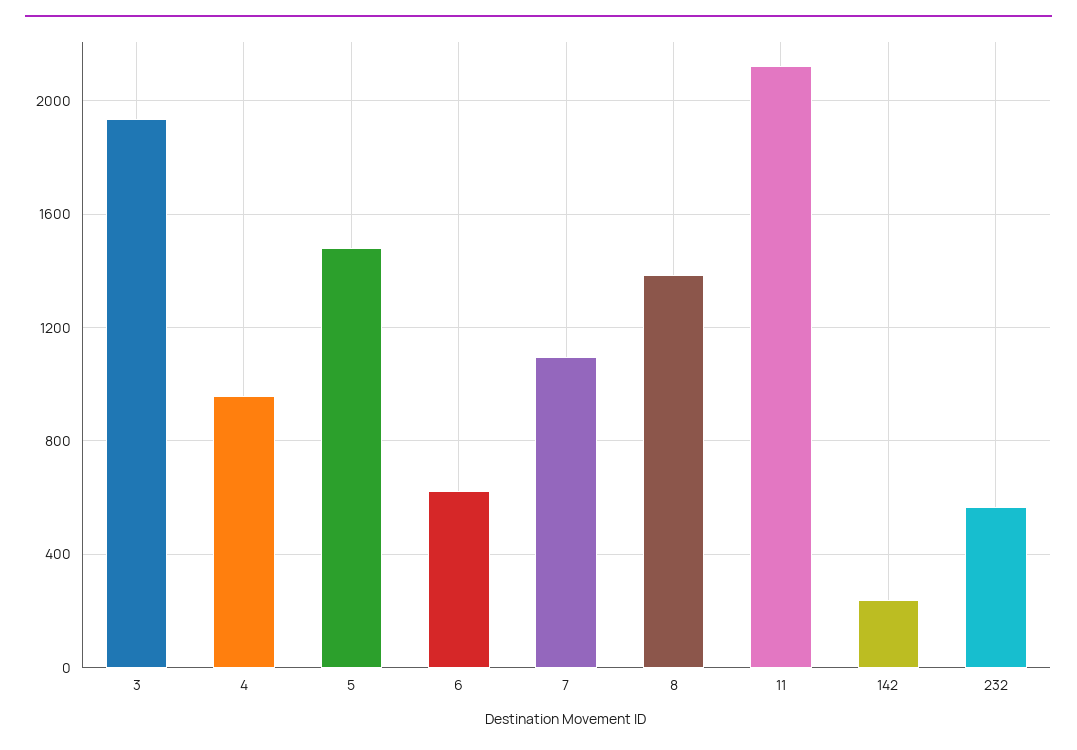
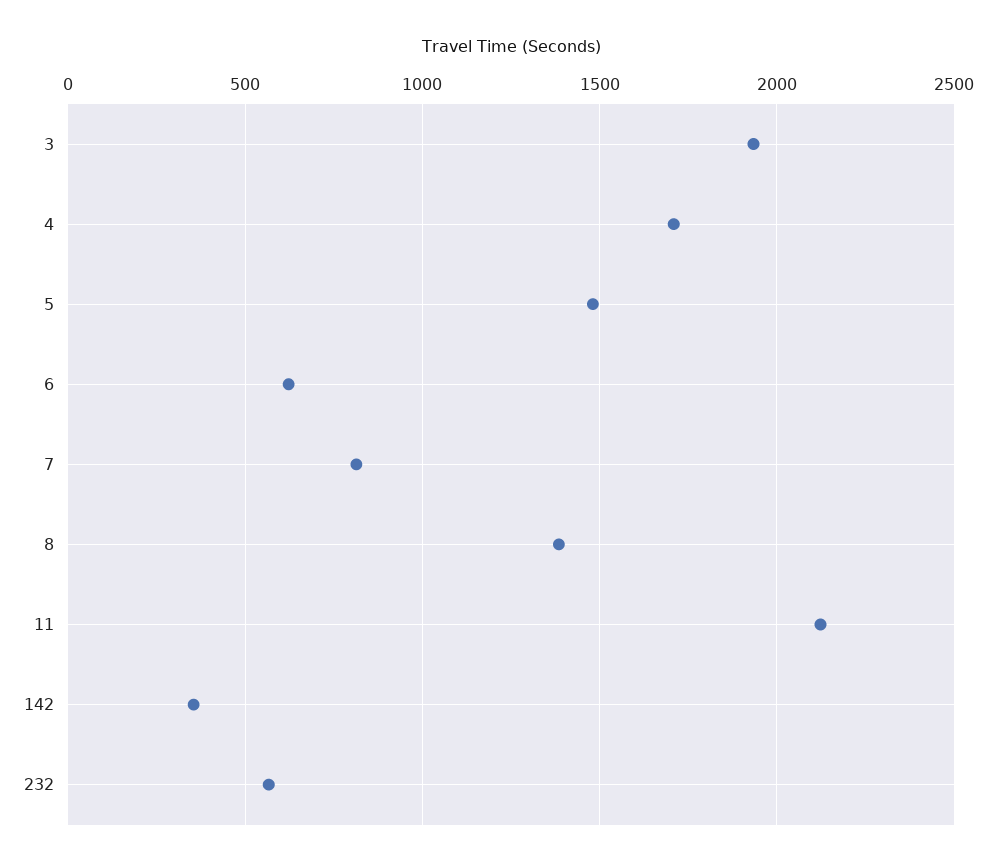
  {
    "3": 1950,
-   "4": 950,
+   "4": 1700,
    "5": 1500,
    "6": 600,
-   "7": 1100,
+   "7": 800,
    "8": 1400,
    "11": 2100,
-   "142": 250,
+   "142": 350,
    "232": 550
  }

